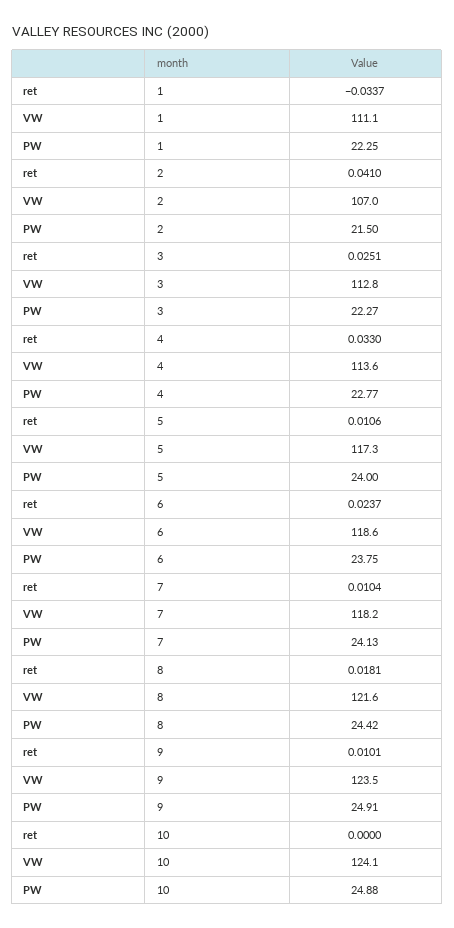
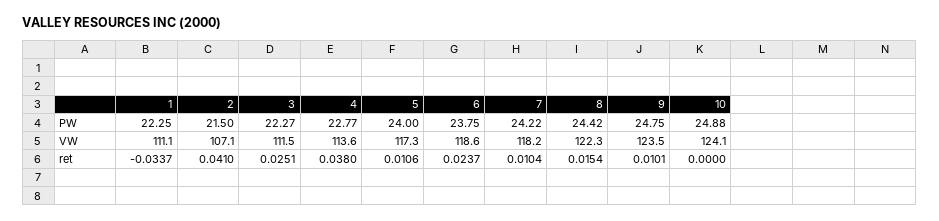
  {
    "ret": {
      "1": -0.0337,
      "2": 0.041,
      "3": 0.0251,
-     "4": 0.033,
+     "4": 0.038,
      "5": 0.0106,
      "6": 0.0237,
      "7": 0.0104,
-     "8": 0.0181,
+     "8": 0.0154,
      "9": 0.0101,
      "10": 0
    },
    "VW": {
      "1": 111.1,
-     "2": 107,
+     "2": 107.1,
-     "3": 112.8,
+     "3": 111.5,
      "4": 113.6,
      "5": 117.3,
      "6": 118.6,
      "7": 118.2,
-     "8": 121.6,
+     "8": 122.3,
      "9": 123.5,
      "10": 124.1
    },
    "PW": {
      "1": 22.25,
      "2": 21.5,
      "3": 22.27,
      "4": 22.77,
      "5": 24,
      "6": 23.75,
-     "7": 24.13,
+     "7": 24.22,
      "8": 24.42,
-     "9": 24.91,
+     "9": 24.75,
      "10": 24.88
    }
  }

